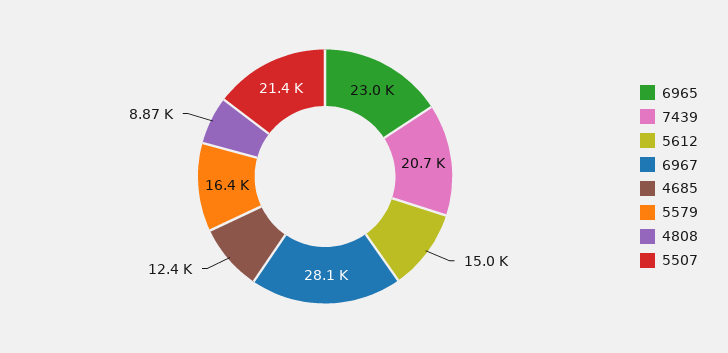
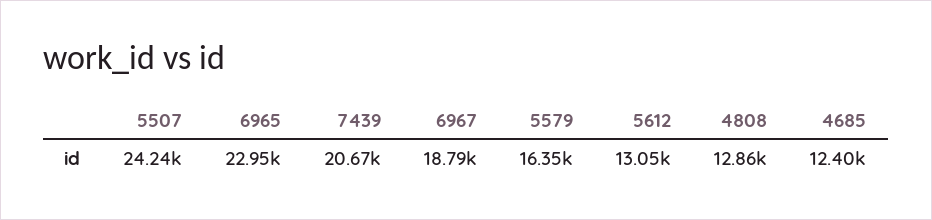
  {
    "6965": 22950,
    "7439": 20670,
-   "5612": 15000,
+   "5612": 13050,
-   "6967": 28100,
+   "6967": 18790,
    "4685": 12400,
    "5579": 16350,
-   "4808": 8870,
+   "4808": 12860,
-   "5507": 21400
+   "5507": 24240
  }

